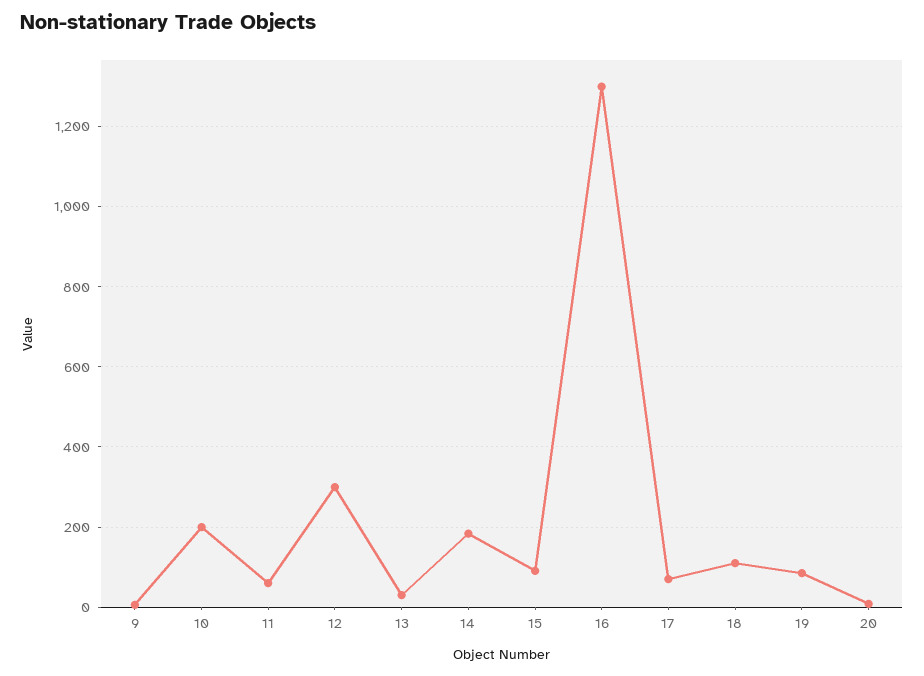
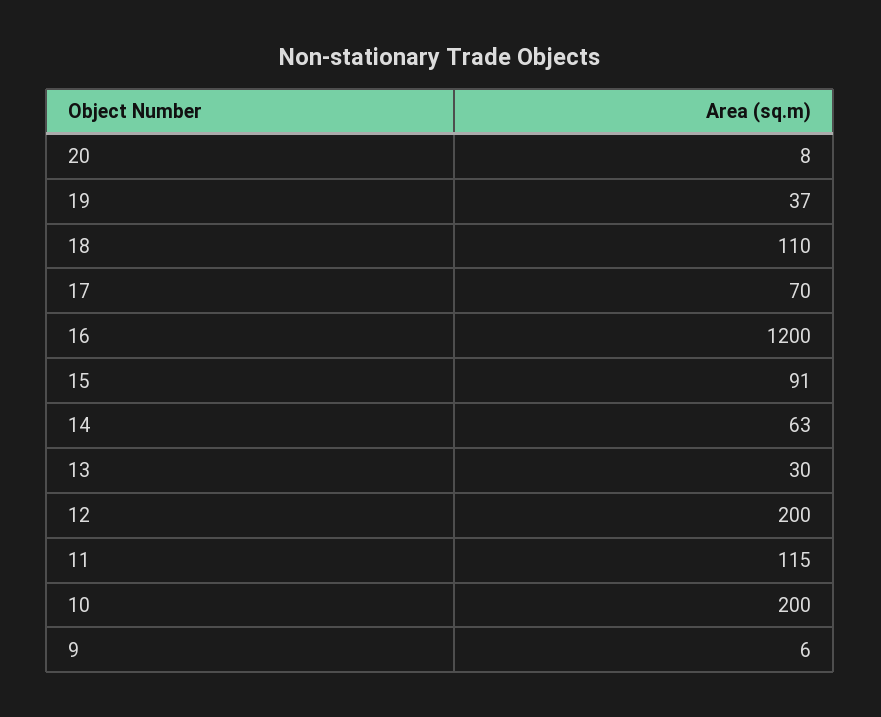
  {
    "9": 6,
    "10": 200,
-   "11": 60,
+   "11": 115,
-   "12": 300,
+   "12": 200,
    "13": 30,
-   "14": 180,
+   "14": 63,
    "15": 91,
-   "16": 1300,
+   "16": 1200,
    "17": 70,
    "18": 110,
-   "19": 80,
+   "19": 37,
    "20": 8
  }

